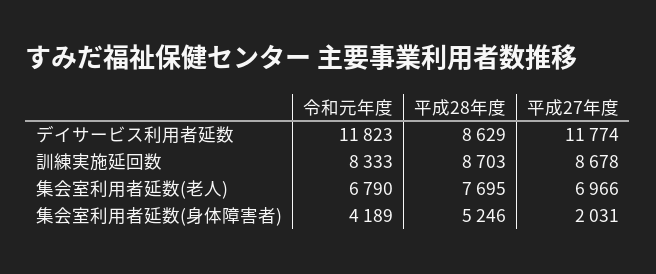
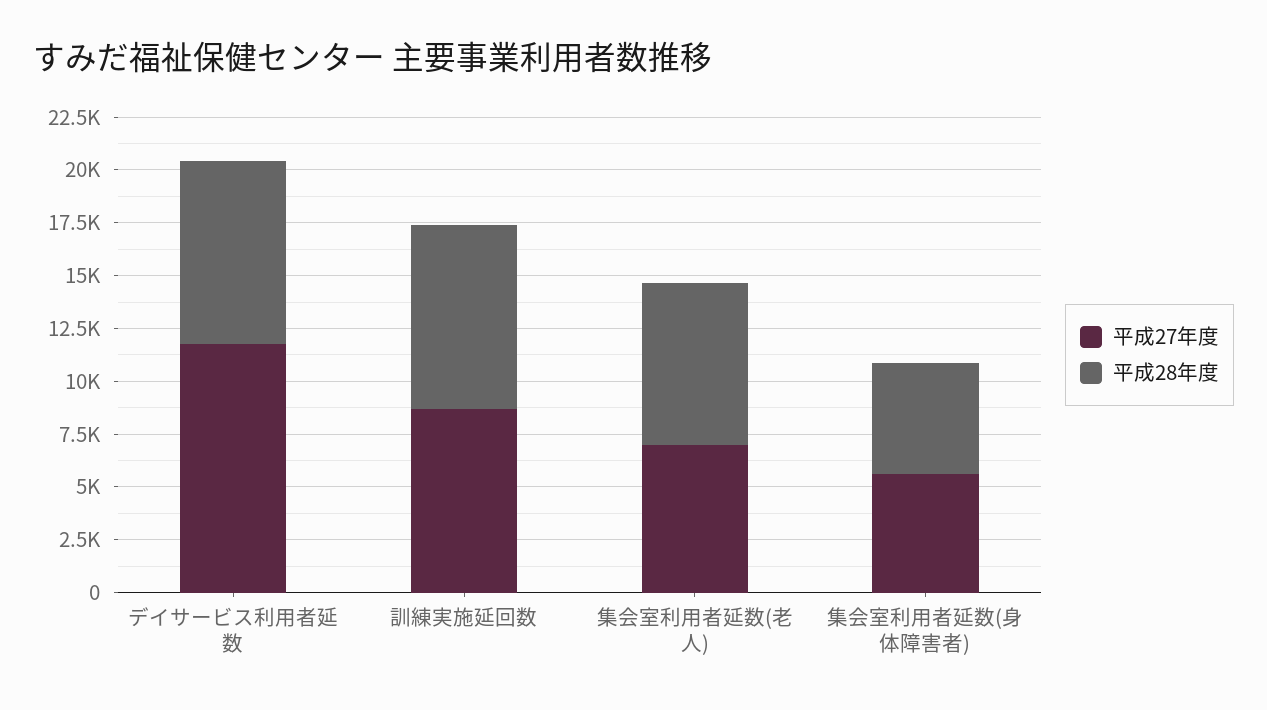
  {
-   "令和元年度": {
-     "デイサービス利用者延数": 11823,
-     "訓練実施延回数": 8333,
-     "集会室利用者延数(老人)": 6790,
-     "集会室利用者延数(身体障害者)": 4189
-   },
    "平成28年度": {
      "デイサービス利用者延数": 8629,
      "訓練実施延回数": 8703,
      "集会室利用者延数(老人)": 7695,
      "集会室利用者延数(身体障害者)": 5246
    },
    "平成27年度": {
      "デイサービス利用者延数": 11774,
      "訓練実施延回数": 8678,
      "集会室利用者延数(老人)": 6966,
-     "集会室利用者延数(身体障害者)": 2031
+     "集会室利用者延数(身体障害者)": 5500
    }
  }

